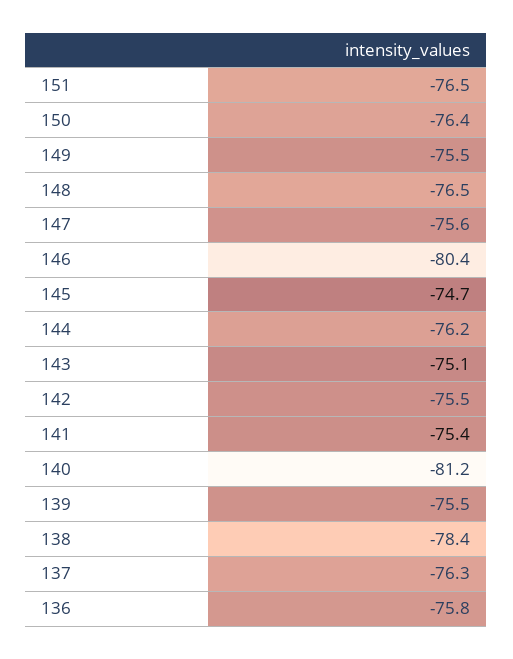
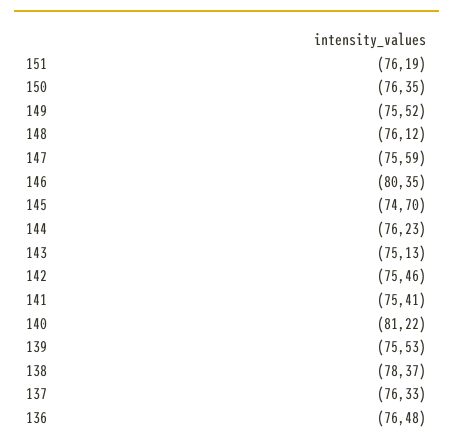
  {
-   "151": -76.5,
+   "151": -76.19,
    "150": -76.35,
    "149": -75.52,
-   "148": -76.5,
+   "148": -76.12,
    "147": -75.59,
    "146": -80.35,
    "145": -74.7,
    "144": -76.23,
    "143": -75.13,
    "142": -75.46,
    "141": -75.41,
    "140": -81.22,
    "139": -75.53,
    "138": -78.37,
    "137": -76.33,
-   "136": -75.8
+   "136": -76.48
  }

